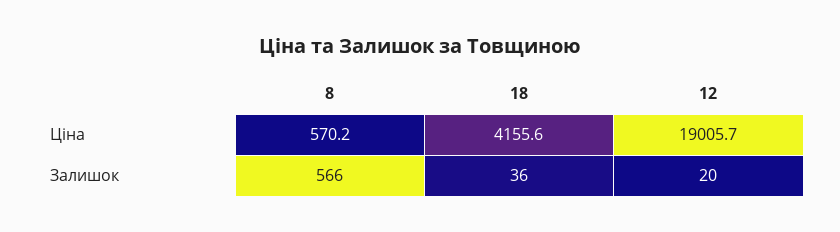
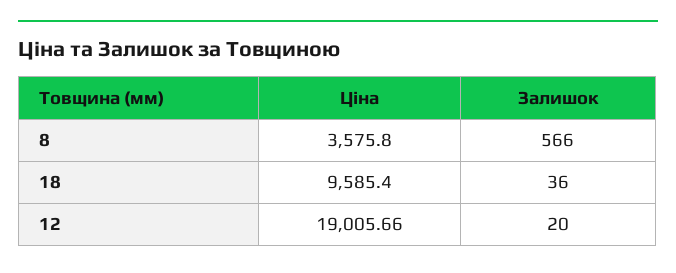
  {
    "8": {
-     "Ціна": 570.2,
+     "Ціна": 3575.8,
      "Залишок": 566
    },
    "18": {
-     "Ціна": 4155.6,
+     "Ціна": 9585.4,
      "Залишок": 36
    },
    "12": {
      "Ціна": 19005.66,
      "Залишок": 20
    }
  }

